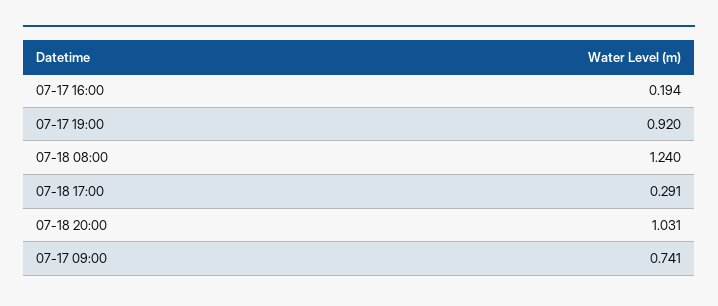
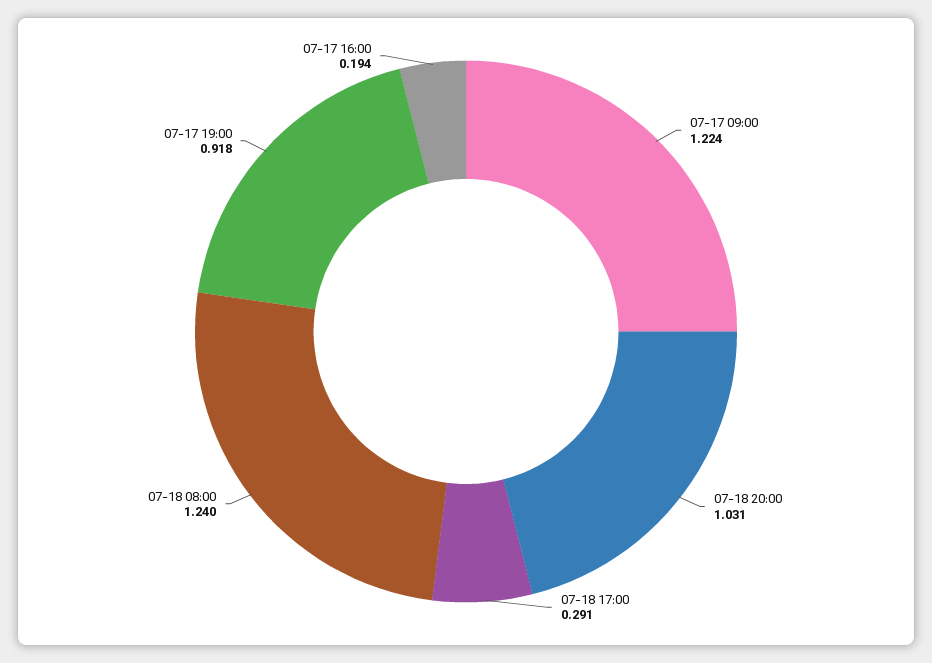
  {
    "07-17 16:00": 0.194,
-   "07-17 19:00": 0.92,
+   "07-17 19:00": 0.918,
    "07-18 08:00": 1.24,
    "07-18 17:00": 0.291,
    "07-18 20:00": 1.031,
-   "07-17 09:00": 0.741
+   "07-17 09:00": 1.224
  }

